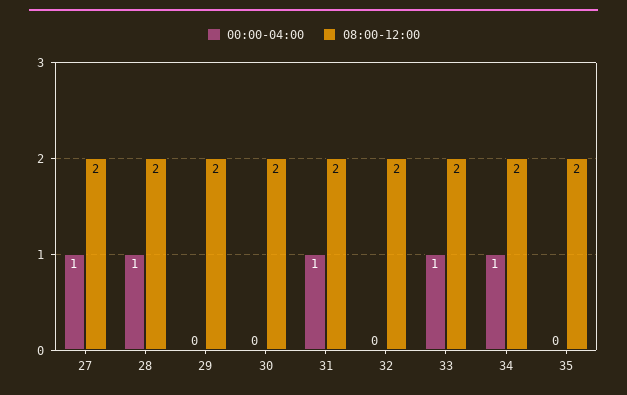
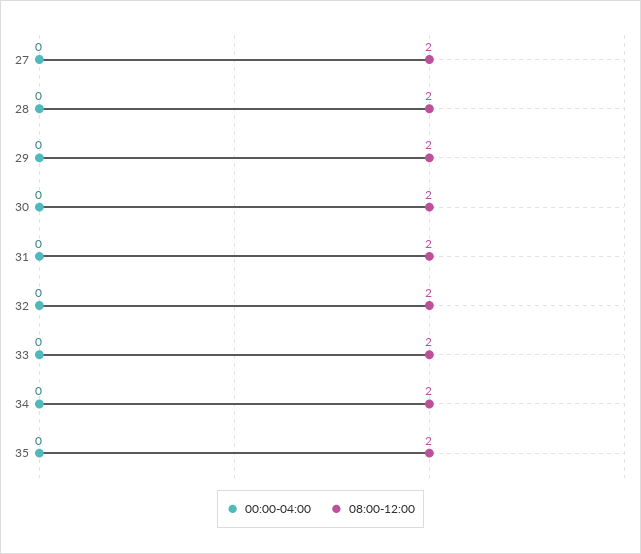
  {
    "00:00-04:00": {
-     "27": 1,
+     "27": 0,
-     "28": 1,
+     "28": 0,
      "29": 0,
      "30": 0,
-     "31": 1,
+     "31": 0,
      "32": 0,
-     "33": 1,
+     "33": 0,
-     "34": 1,
+     "34": 0,
      "35": 0
    },
    "08:00-12:00": {
      "27": 2,
      "28": 2,
      "29": 2,
      "30": 2,
      "31": 2,
      "32": 2,
      "33": 2,
      "34": 2,
      "35": 2
    }
  }

